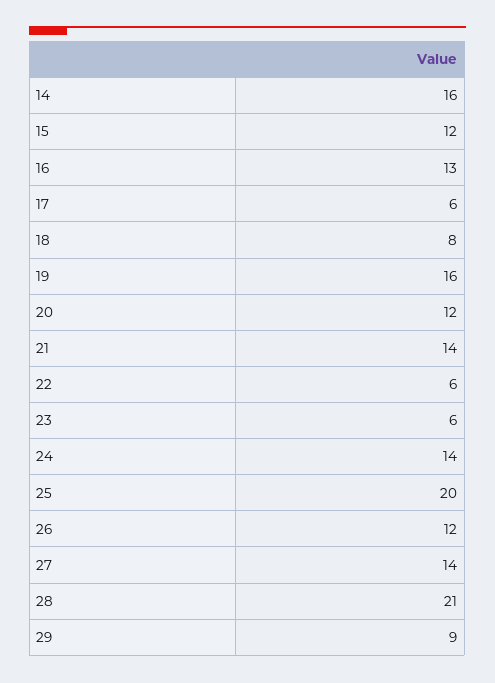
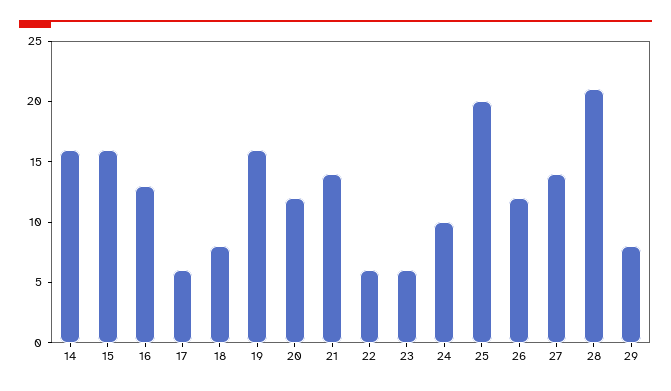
  {
    "14": 16,
-   "15": 12,
+   "15": 16,
    "16": 13,
    "17": 6,
    "18": 8,
    "19": 16,
    "20": 12,
    "21": 14,
    "22": 6,
    "23": 6,
-   "24": 14,
+   "24": 10,
    "25": 20,
    "26": 12,
    "27": 14,
    "28": 21,
-   "29": 9
+   "29": 8
  }

